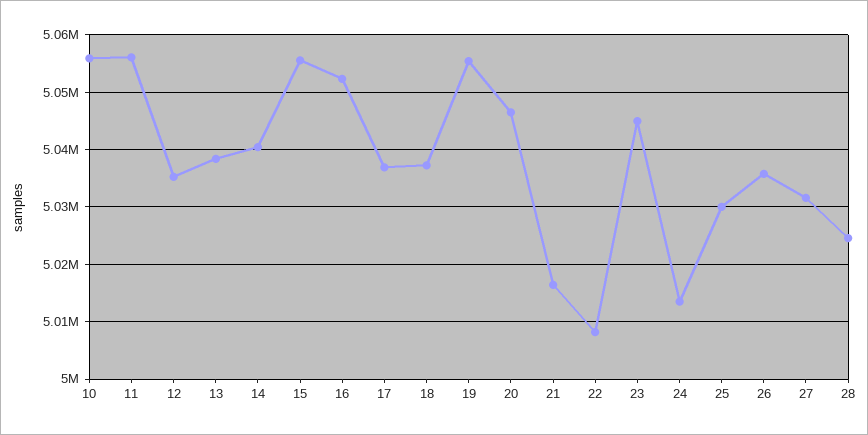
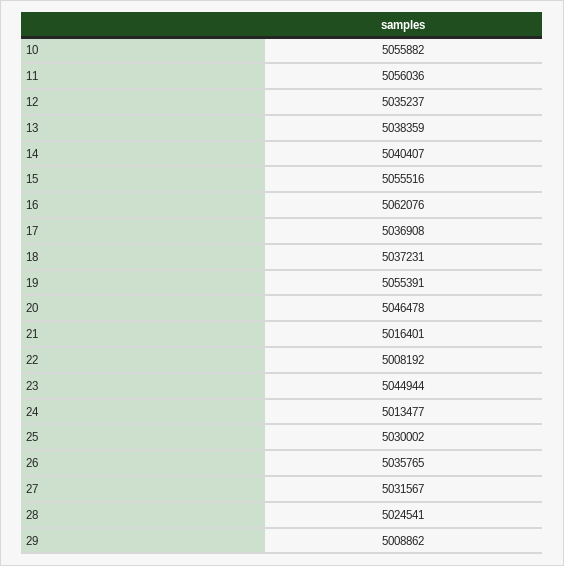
  {
    "10": 5055882,
    "11": 5056036,
    "12": 5035237,
    "13": 5038359,
    "14": 5040407,
    "15": 5055516,
-   "16": 5052000,
+   "16": 5062076,
    "17": 5036908,
    "18": 5037231,
    "19": 5055391,
    "20": 5046478,
    "21": 5016401,
    "22": 5008192,
    "23": 5044944,
    "24": 5013477,
    "25": 5030002,
    "26": 5035765,
    "27": 5031567,
-   "28": 5024541
+   "28": 5024541,
+   "29": 5008862
  }

